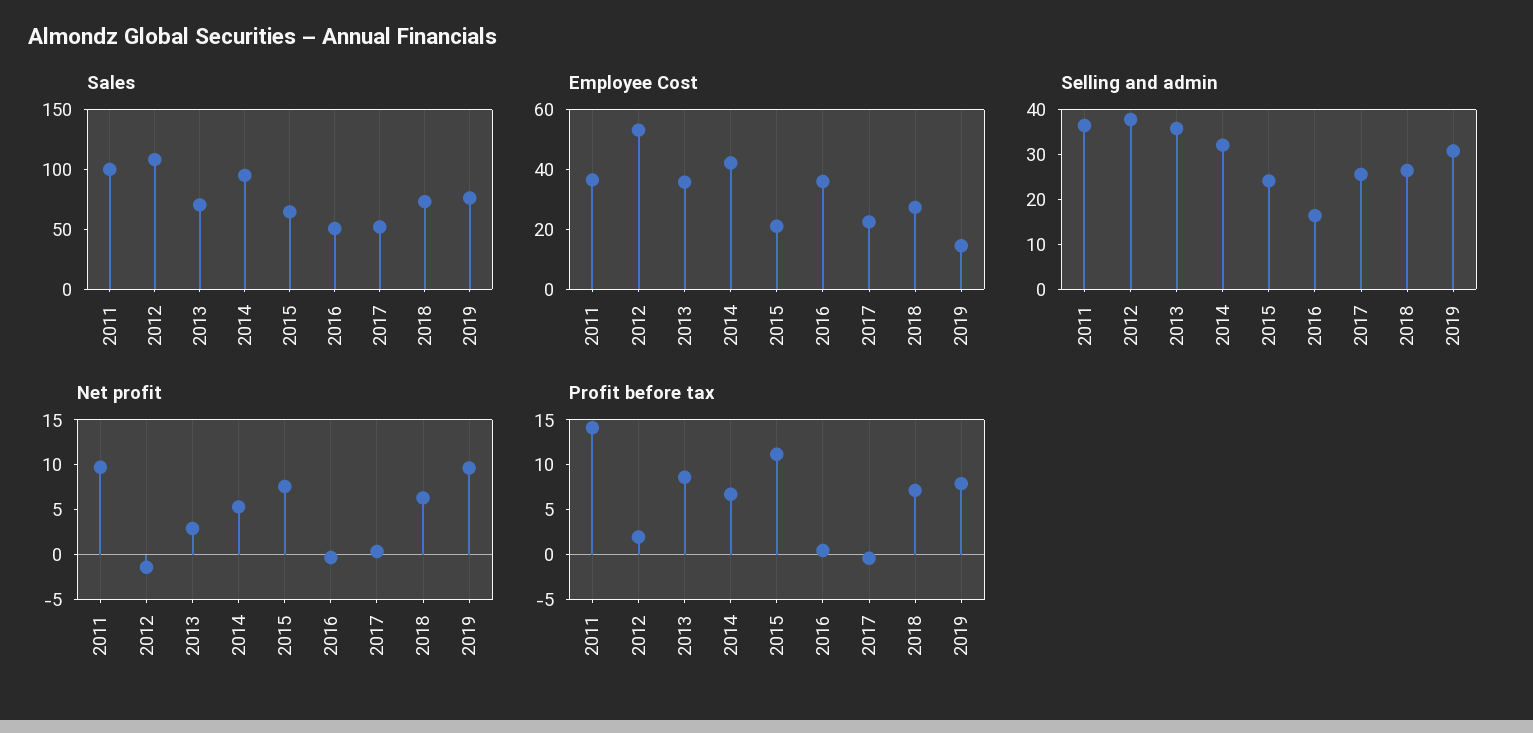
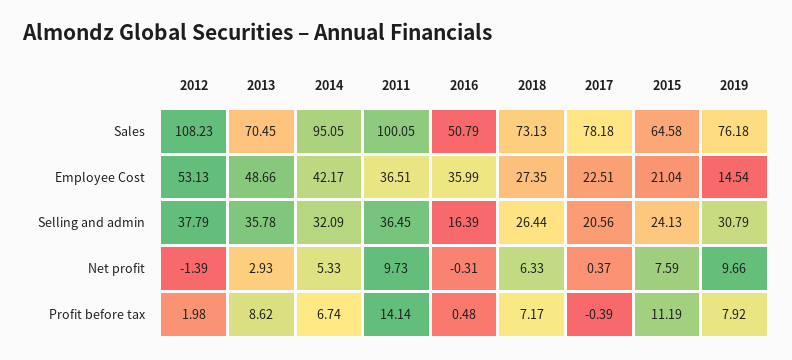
  {
    "Sales": {
      "2011": 100.05,
      "2012": 108.23,
      "2013": 70.45,
      "2014": 95.05,
      "2015": 64.58,
      "2016": 50.79,
-     "2017": 50,
+     "2017": 78.18,
      "2018": 73.13,
      "2019": 76.18
    },
    "Employee Cost": {
      "2011": 36.51,
      "2012": 53.13,
-     "2013": 35,
+     "2013": 48.66,
      "2014": 42.17,
      "2015": 21.04,
      "2016": 35.99,
      "2017": 22.51,
      "2018": 27.35,
      "2019": 14.54
    },
    "Selling and admin": {
      "2011": 36.45,
      "2012": 37.79,
      "2013": 35.78,
      "2014": 32.09,
      "2015": 24.13,
      "2016": 16.39,
-     "2017": 26,
+     "2017": 20.56,
      "2018": 26.44,
      "2019": 30.79
    },
    "Net profit": {
      "2011": 9.73,
      "2012": -1.39,
      "2013": 2.93,
      "2014": 5.33,
      "2015": 7.59,
      "2016": -0.31,
      "2017": 0.37,
      "2018": 6.33,
      "2019": 9.66
    },
    "Profit before tax": {
      "2011": 14.14,
      "2012": 1.98,
      "2013": 8.62,
      "2014": 6.74,
      "2015": 11.19,
      "2016": 0.48,
      "2017": -0.39,
      "2018": 7.17,
      "2019": 7.92
    }
  }

